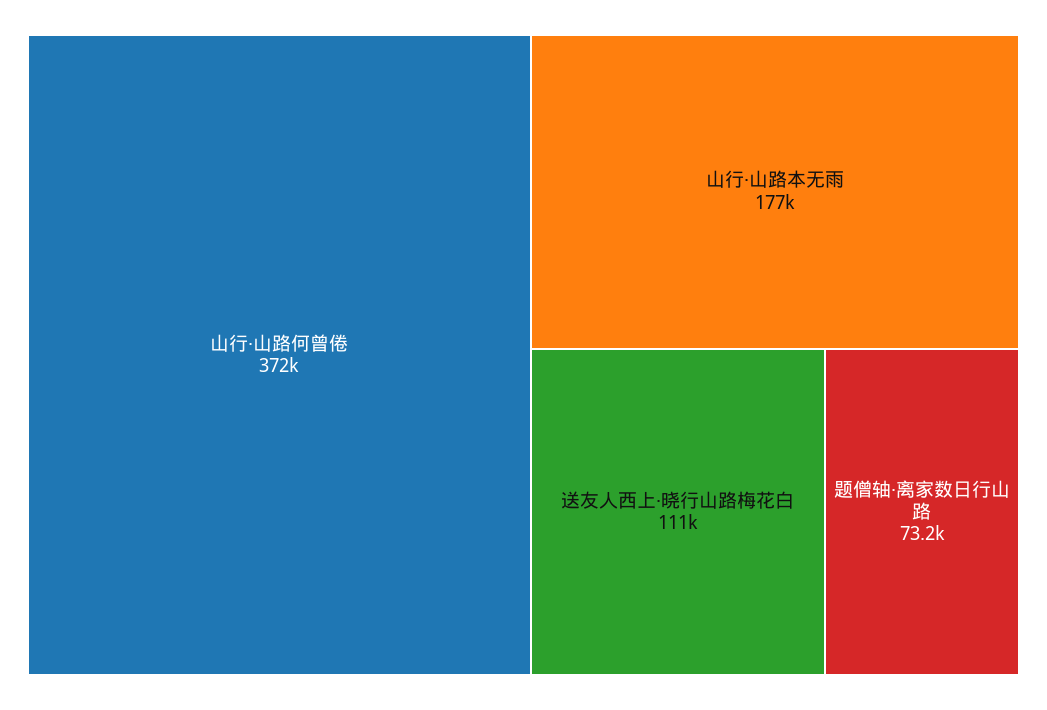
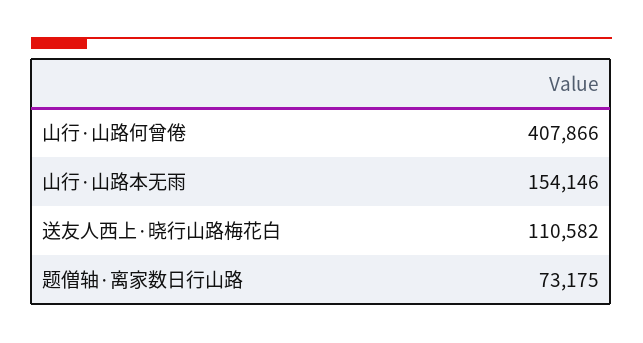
  {
-   "山行·山路何曾倦": 372000,
+   "山行·山路何曾倦": 407866,
-   "山行·山路本无雨": 177000,
+   "山行·山路本无雨": 154146,
    "送友人西上·晓行山路梅花白": 110582,
    "题僧轴·离家数日行山路": 73175
  }

